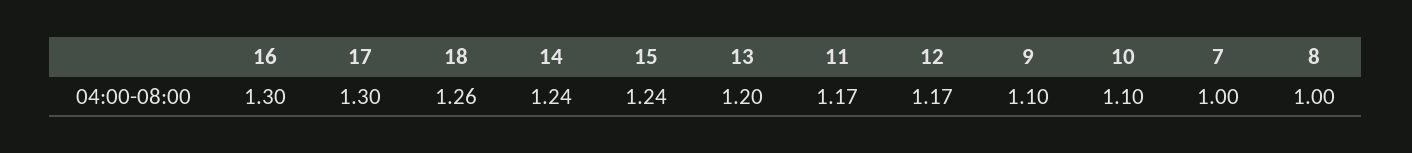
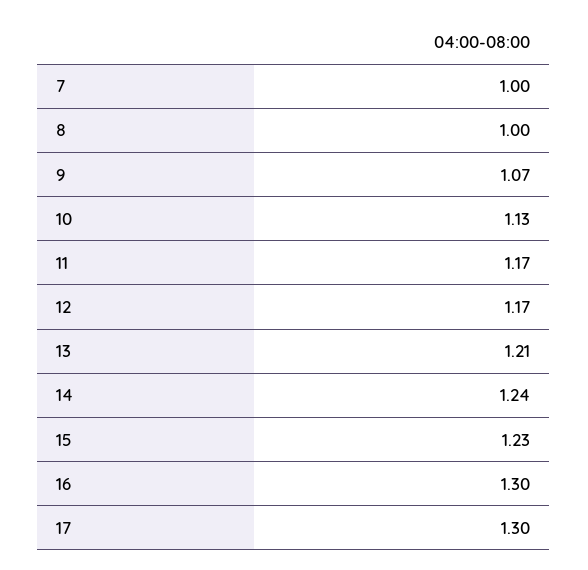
  {
    "16": 1.3,
    "17": 1.3,
-   "18": 1.26,
    "14": 1.24,
-   "15": 1.24,
+   "15": 1.23,
-   "13": 1.2,
+   "13": 1.21,
    "11": 1.17,
    "12": 1.17,
-   "9": 1.1,
+   "9": 1.07,
-   "10": 1.1,
+   "10": 1.13,
    "7": 1,
    "8": 1
  }

